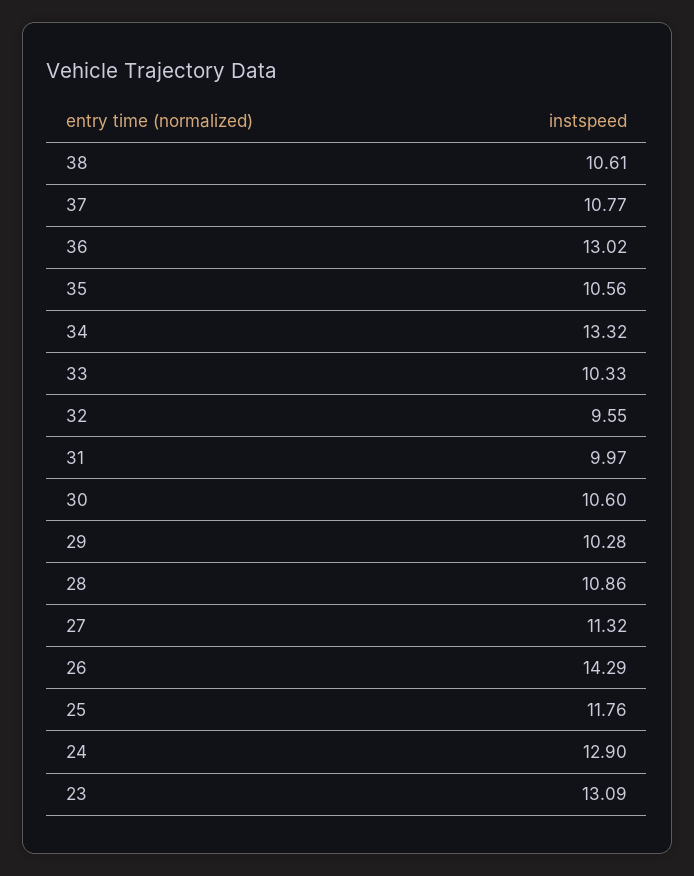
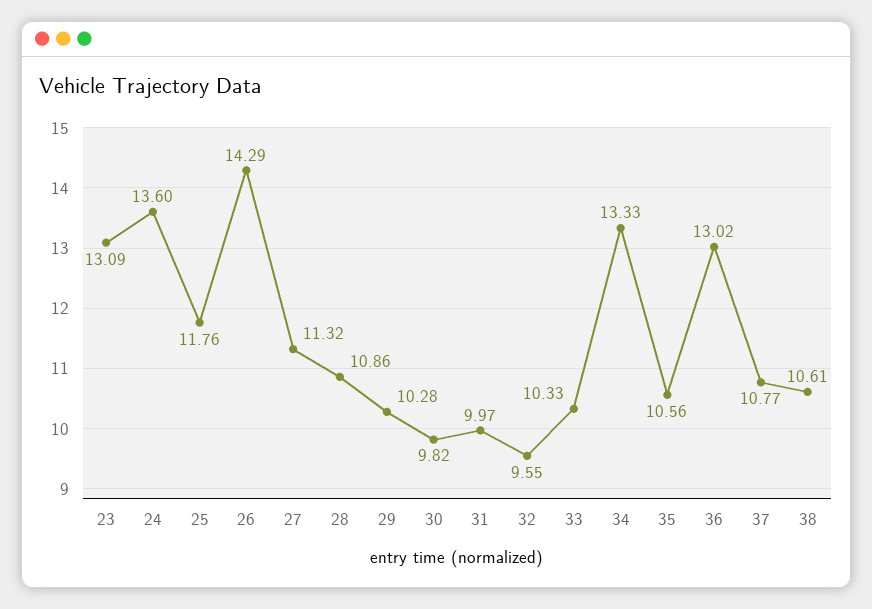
  {
    "38": 10.61,
    "37": 10.77,
    "36": 13.02,
    "35": 10.56,
-   "34": 13.32,
+   "34": 13.33,
    "33": 10.33,
    "32": 9.55,
    "31": 9.97,
-   "30": 10.6,
+   "30": 9.82,
    "29": 10.28,
    "28": 10.86,
    "27": 11.32,
    "26": 14.29,
    "25": 11.76,
-   "24": 12.9,
+   "24": 13.6,
    "23": 13.09
  }

